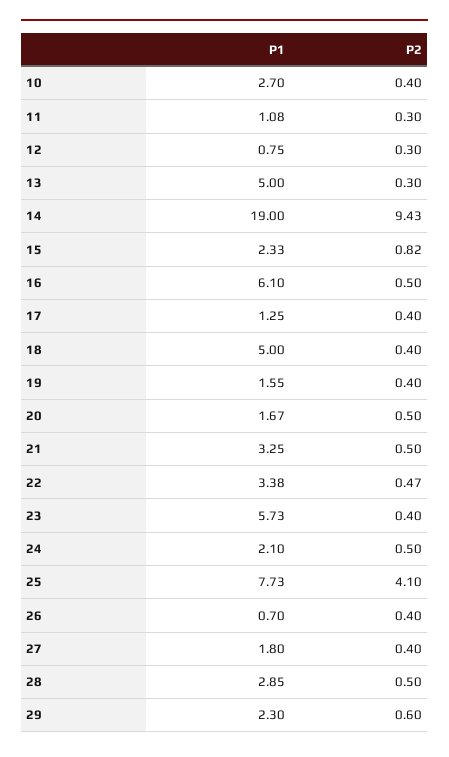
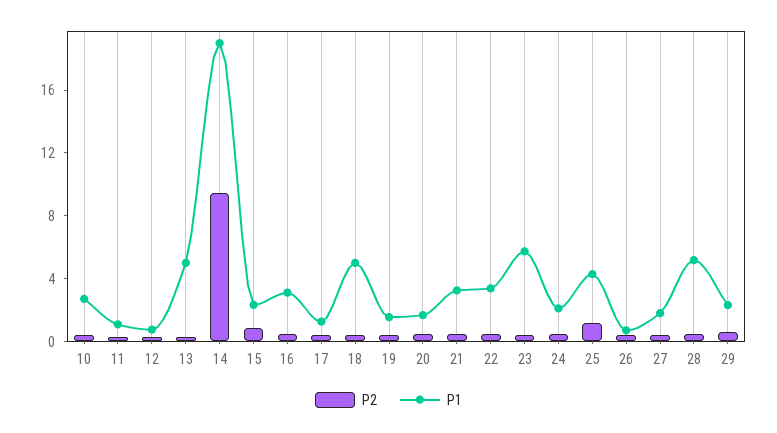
  {
    "P1": {
      "10": 2.7,
      "11": 1.08,
      "12": 0.75,
      "13": 5,
      "14": 19,
      "15": 2.33,
-     "16": 6.1,
+     "16": 3,
      "17": 1.25,
      "18": 5,
      "19": 1.55,
      "20": 1.67,
      "21": 3.25,
      "22": 3.38,
      "23": 5.73,
      "24": 2.1,
-     "25": 7.73,
+     "25": 4,
      "26": 0.7,
      "27": 1.8,
-     "28": 2.85,
+     "28": 5,
      "29": 2.3
    },
    "P2": {
      "10": 0.4,
      "11": 0.3,
      "12": 0.3,
      "13": 0.3,
      "14": 9.43,
      "15": 0.82,
      "16": 0.5,
      "17": 0.4,
      "18": 0.4,
      "19": 0.4,
      "20": 0.5,
      "21": 0.5,
      "22": 0.47,
      "23": 0.4,
      "24": 0.5,
-     "25": 4.1,
+     "25": 1,
      "26": 0.4,
      "27": 0.4,
      "28": 0.5,
      "29": 0.6
    }
  }

